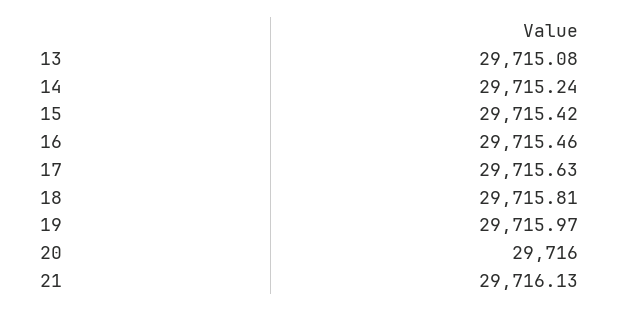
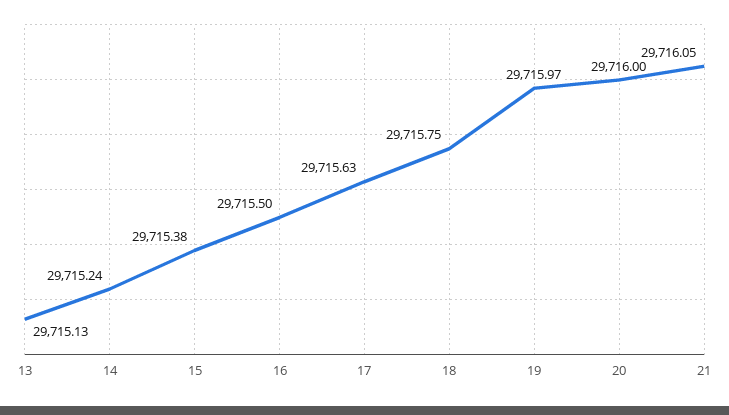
  {
-   "13": 29715.08,
+   "13": 29715.13,
    "14": 29715.24,
-   "15": 29715.42,
+   "15": 29715.38,
-   "16": 29715.46,
+   "16": 29715.5,
    "17": 29715.63,
-   "18": 29715.81,
+   "18": 29715.75,
    "19": 29715.97,
    "20": 29716,
-   "21": 29716.13
+   "21": 29716.05
  }

